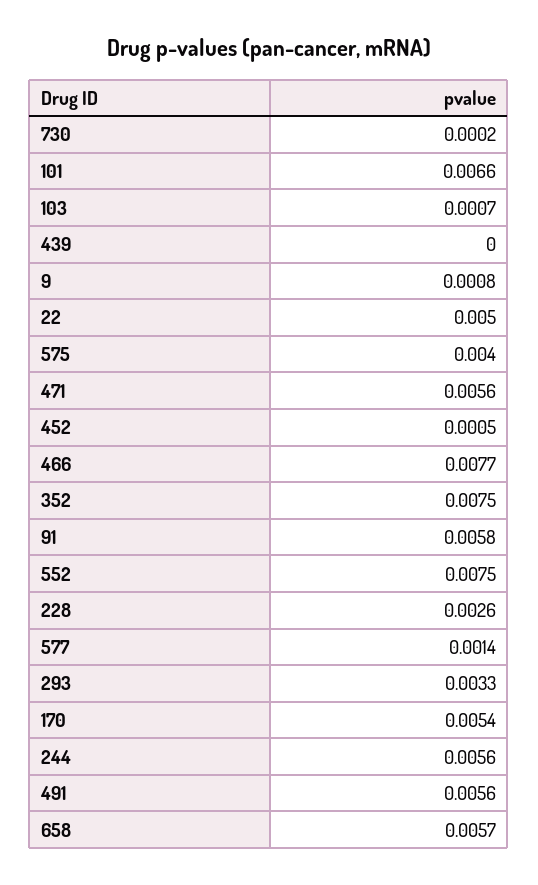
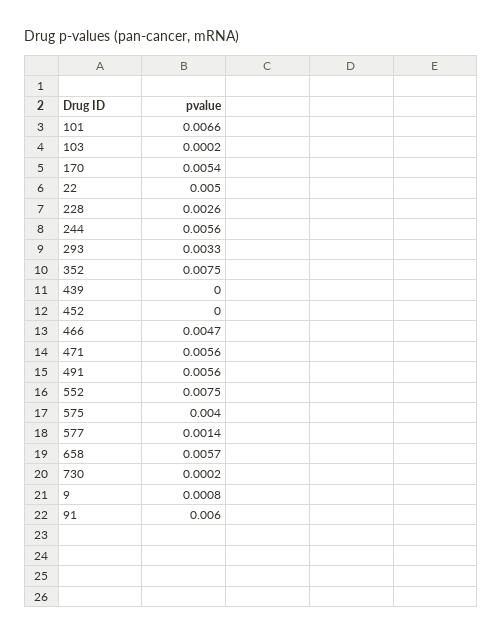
  {
    "730": 0.0002,
    "101": 0.0066,
-   "103": 0.0007,
+   "103": 0.0002,
    "439": 0,
    "9": 0.0008,
    "22": 0.005,
    "575": 0.004,
    "471": 0.0056,
-   "452": 0.0005,
+   "452": 0,
-   "466": 0.0077,
+   "466": 0.0047,
    "352": 0.0075,
-   "91": 0.0058,
+   "91": 0.006,
    "552": 0.0075,
    "228": 0.0026,
    "577": 0.0014,
    "293": 0.0033,
    "170": 0.0054,
    "244": 0.0056,
    "491": 0.0056,
    "658": 0.0057
  }

